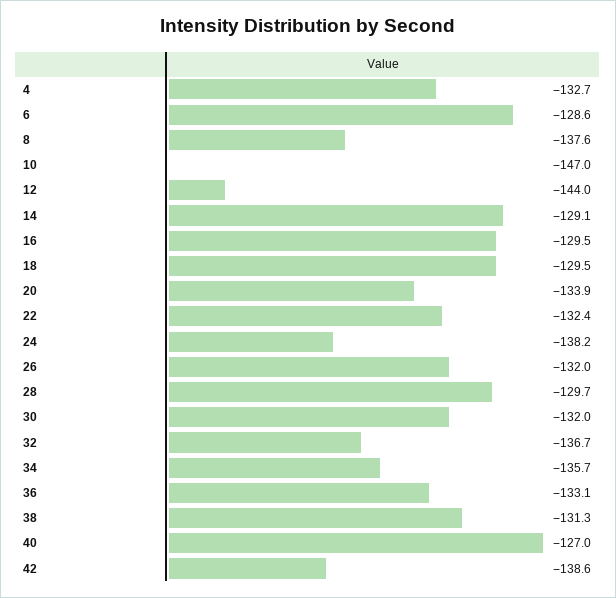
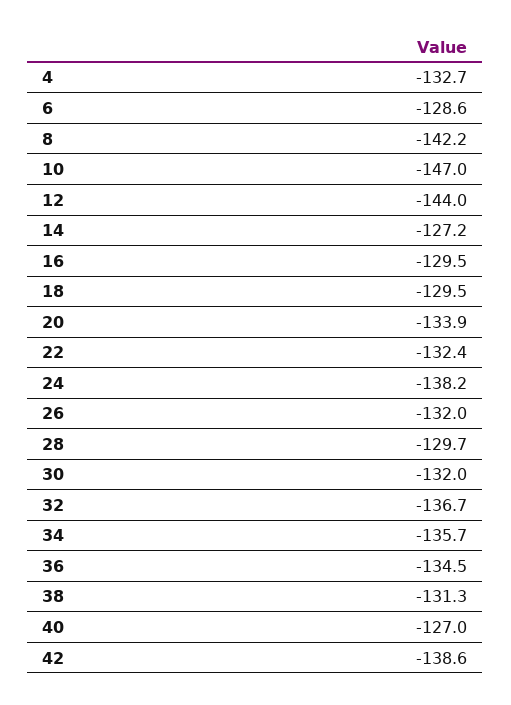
  {
    "4": -132.7,
    "6": -128.6,
-   "8": -137.6,
+   "8": -142.2,
    "10": -147,
    "12": -144,
-   "14": -129.1,
+   "14": -127.2,
    "16": -129.5,
    "18": -129.5,
    "20": -133.9,
    "22": -132.4,
    "24": -138.2,
    "26": -132,
    "28": -129.7,
    "30": -132,
    "32": -136.7,
    "34": -135.7,
-   "36": -133.1,
+   "36": -134.5,
    "38": -131.3,
    "40": -127,
    "42": -138.6
  }

